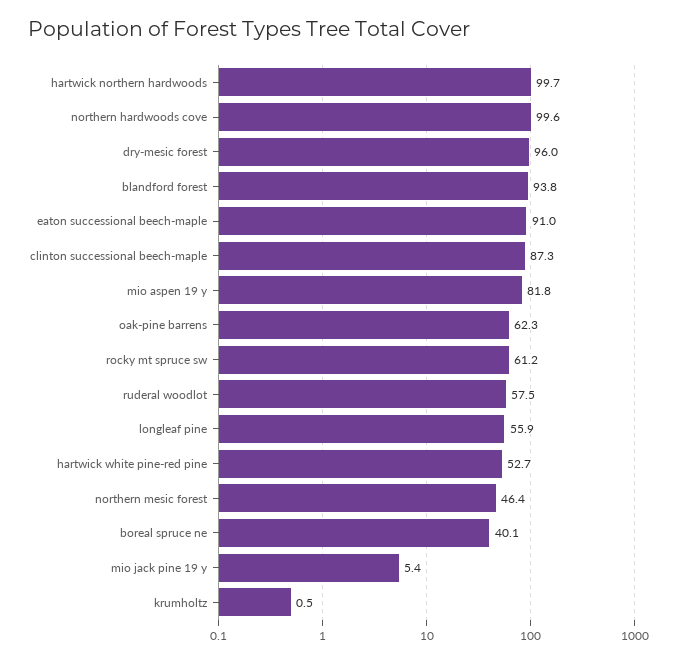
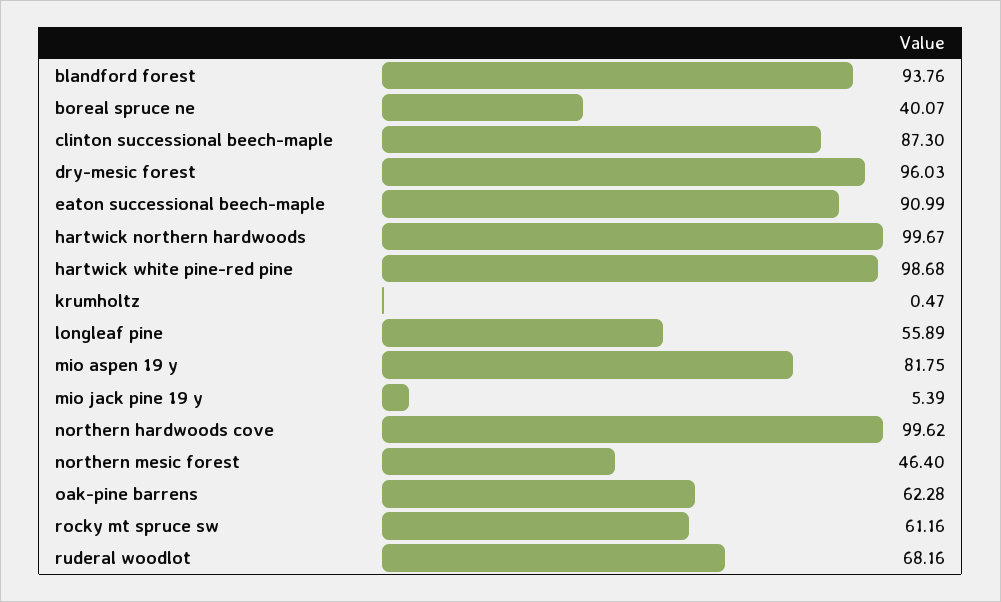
  {
    "hartwick northern hardwoods": 99.67,
    "northern hardwoods cove": 99.62,
    "dry-mesic forest": 96.03,
    "blandford forest": 93.76,
    "eaton successional beech-maple": 90.99,
    "clinton successional beech-maple": 87.3,
    "mio aspen 19 y": 81.75,
    "oak-pine barrens": 62.28,
    "rocky mt spruce sw": 61.16,
-   "ruderal woodlot": 57.5,
+   "ruderal woodlot": 68.16,
    "longleaf pine": 55.89,
-   "hartwick white pine-red pine": 52.7,
+   "hartwick white pine-red pine": 98.68,
    "northern mesic forest": 46.4,
    "boreal spruce ne": 40.07,
    "mio jack pine 19 y": 5.39,
    "krumholtz": 0.47
  }

